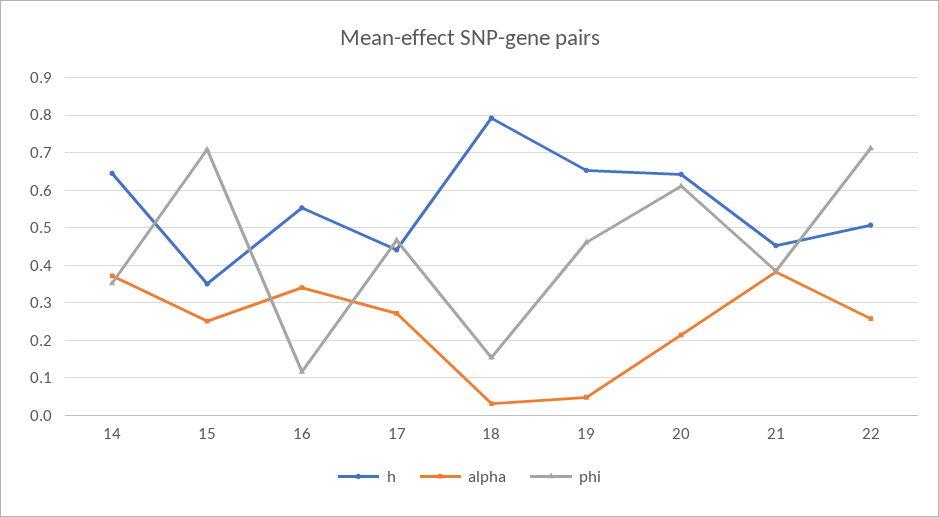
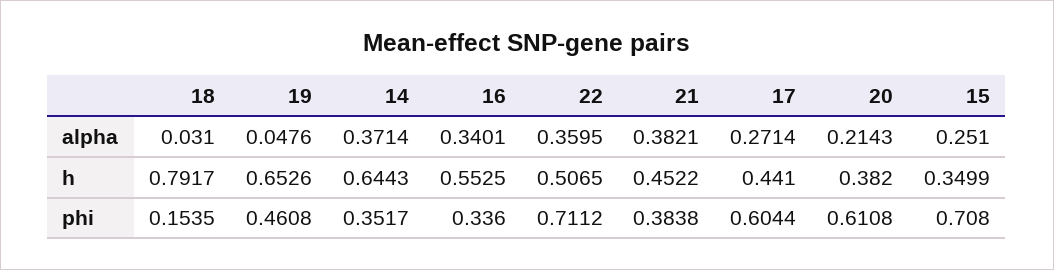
  {
    "h": {
      "14": 0.6443,
      "15": 0.3499,
      "16": 0.5525,
      "17": 0.441,
      "18": 0.7917,
      "19": 0.6526,
-     "20": 0.64,
+     "20": 0.382,
      "21": 0.4522,
      "22": 0.5065
    },
    "alpha": {
      "14": 0.3714,
      "15": 0.251,
      "16": 0.3401,
      "17": 0.2714,
      "18": 0.031,
      "19": 0.0476,
      "20": 0.2143,
      "21": 0.3821,
-     "22": 0.26
+     "22": 0.3595
    },
    "phi": {
      "14": 0.3517,
      "15": 0.708,
-     "16": 0.12,
+     "16": 0.336,
-     "17": 0.46,
+     "17": 0.6044,
      "18": 0.1535,
      "19": 0.4608,
      "20": 0.6108,
      "21": 0.3838,
      "22": 0.7112
    }
  }

